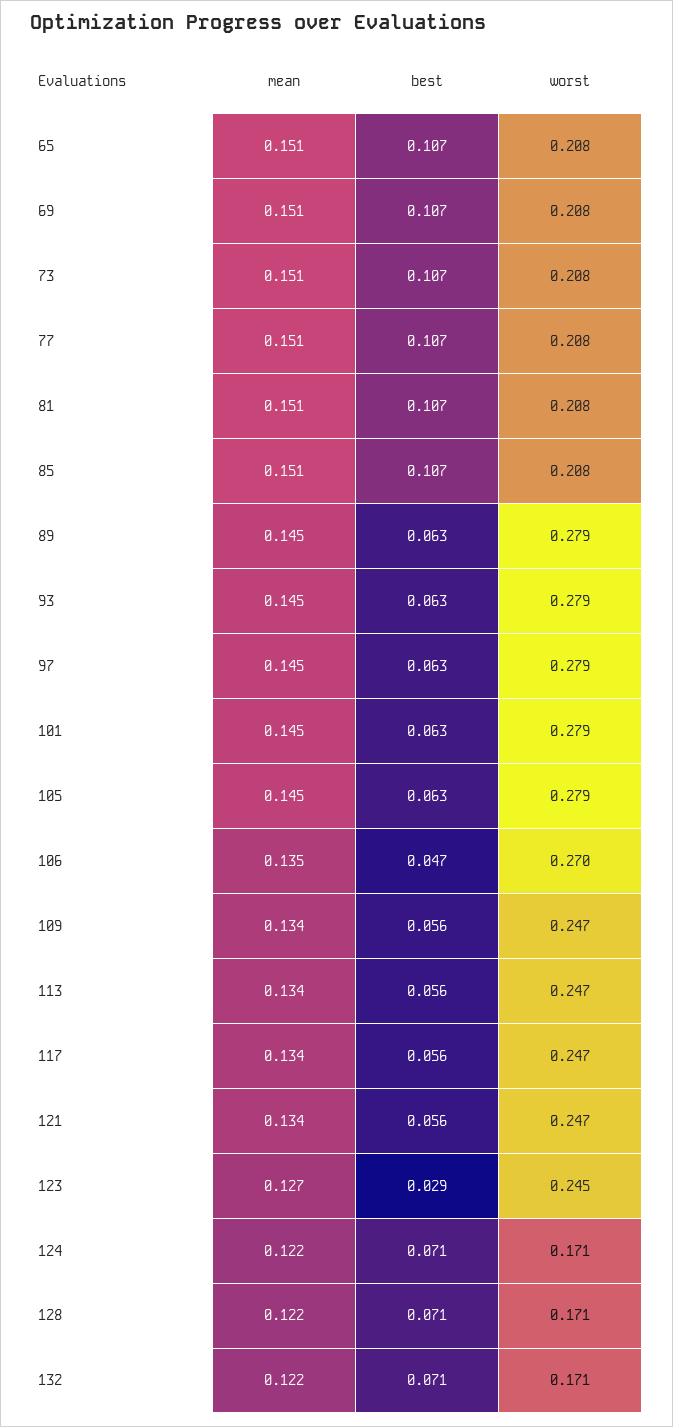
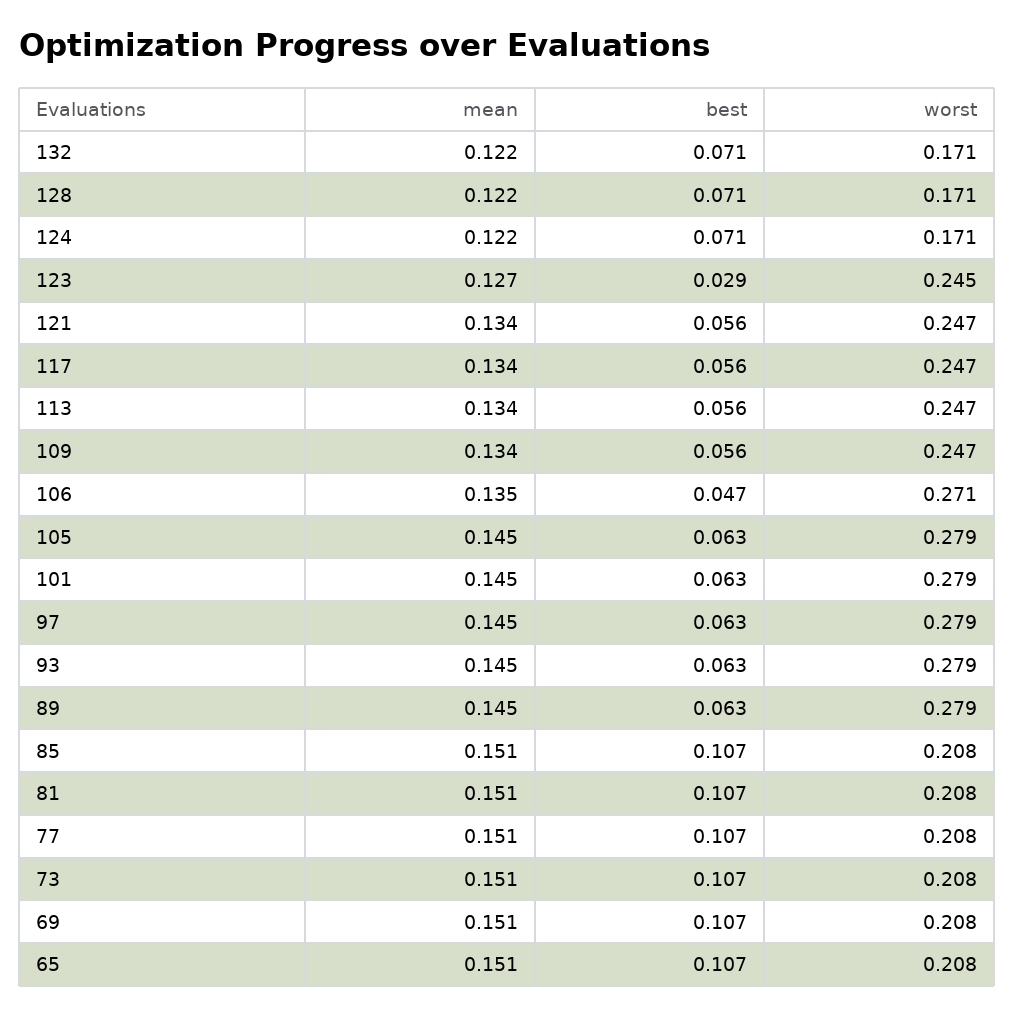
  {
    "mean": {
      "65": 0.151,
      "69": 0.151,
      "73": 0.151,
      "77": 0.151,
      "81": 0.151,
      "85": 0.151,
      "89": 0.145,
      "93": 0.145,
      "97": 0.145,
      "101": 0.145,
      "105": 0.145,
      "106": 0.135,
      "109": 0.134,
      "113": 0.134,
      "117": 0.134,
      "121": 0.134,
      "123": 0.127,
      "124": 0.122,
      "128": 0.122,
      "132": 0.122
    },
    "best": {
      "65": 0.107,
      "69": 0.107,
      "73": 0.107,
      "77": 0.107,
      "81": 0.107,
      "85": 0.107,
      "89": 0.063,
      "93": 0.063,
      "97": 0.063,
      "101": 0.063,
      "105": 0.063,
      "106": 0.047,
      "109": 0.056,
      "113": 0.056,
      "117": 0.056,
      "121": 0.056,
      "123": 0.029,
      "124": 0.071,
      "128": 0.071,
      "132": 0.071
    },
    "worst": {
      "65": 0.208,
      "69": 0.208,
      "73": 0.208,
      "77": 0.208,
      "81": 0.208,
      "85": 0.208,
      "89": 0.279,
      "93": 0.279,
      "97": 0.279,
      "101": 0.279,
      "105": 0.279,
-     "106": 0.27,
+     "106": 0.271,
      "109": 0.247,
      "113": 0.247,
      "117": 0.247,
      "121": 0.247,
      "123": 0.245,
      "124": 0.171,
      "128": 0.171,
      "132": 0.171
    }
  }

